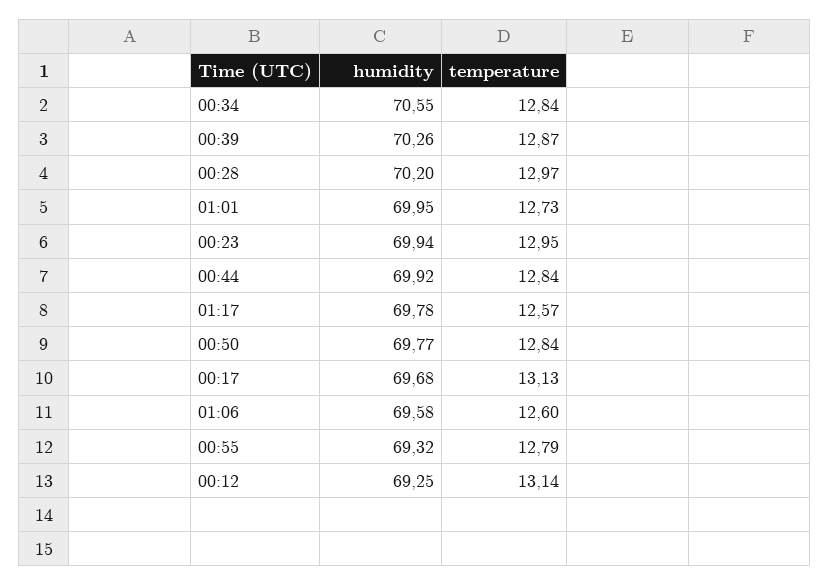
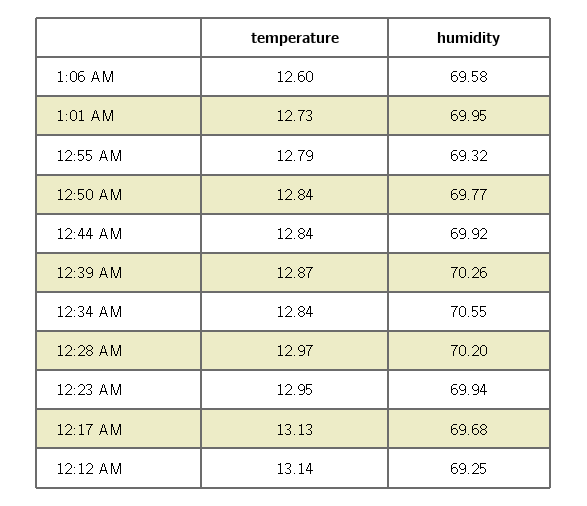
  {
    "humidity": {
      "00:34": 70.55,
      "00:39": 70.26,
      "00:28": 70.2,
      "01:01": 69.95,
      "00:23": 69.94,
      "00:44": 69.92,
-     "01:17": 69.78,
      "00:50": 69.77,
      "00:17": 69.68,
      "01:06": 69.58,
      "00:55": 69.32,
      "00:12": 69.25
    },
    "temperature": {
      "00:34": 12.84,
      "00:39": 12.87,
      "00:28": 12.97,
      "01:01": 12.73,
      "00:23": 12.95,
      "00:44": 12.84,
-     "01:17": 12.57,
      "00:50": 12.84,
      "00:17": 13.13,
      "01:06": 12.6,
      "00:55": 12.79,
      "00:12": 13.14
    }
  }

